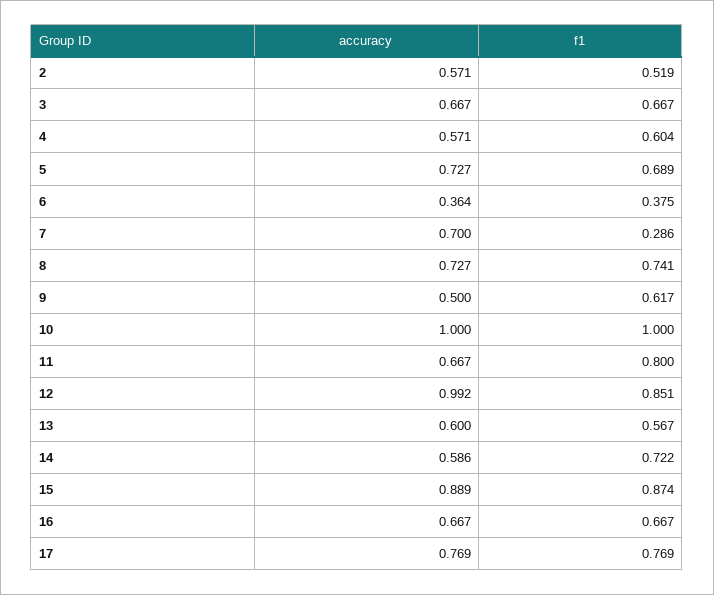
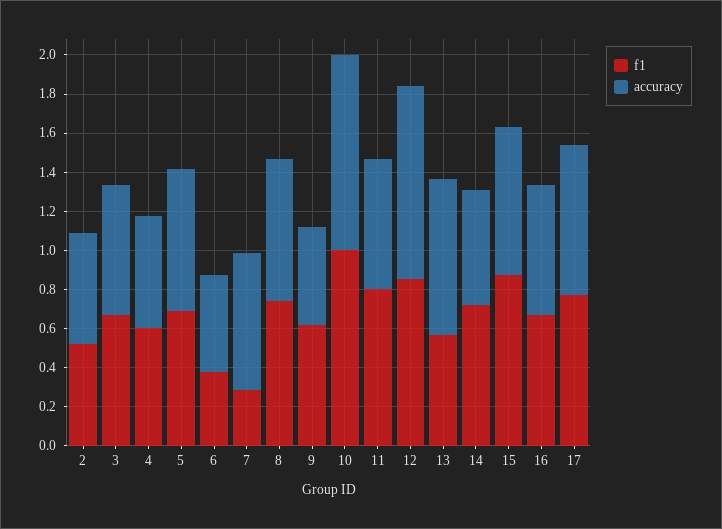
  {
    "accuracy": {
      "2": 0.571,
      "3": 0.667,
      "4": 0.571,
      "5": 0.727,
-     "6": 0.364,
+     "6": 0.5,
      "7": 0.7,
      "8": 0.727,
      "9": 0.5,
      "10": 1,
      "11": 0.667,
      "12": 0.992,
-     "13": 0.6,
+     "13": 0.8,
      "14": 0.586,
-     "15": 0.889,
+     "15": 0.75,
      "16": 0.667,
      "17": 0.769
    },
    "f1": {
      "2": 0.519,
      "3": 0.667,
      "4": 0.604,
      "5": 0.689,
      "6": 0.375,
      "7": 0.286,
      "8": 0.741,
      "9": 0.617,
      "10": 1,
      "11": 0.8,
      "12": 0.851,
      "13": 0.567,
      "14": 0.722,
      "15": 0.874,
      "16": 0.667,
      "17": 0.769
    }
  }

